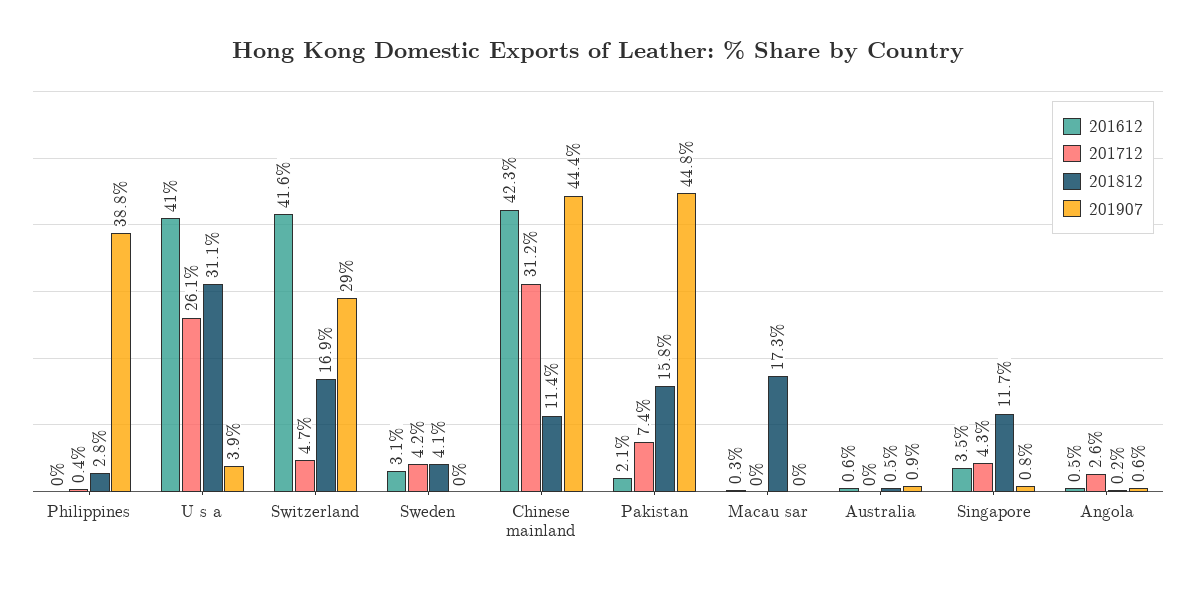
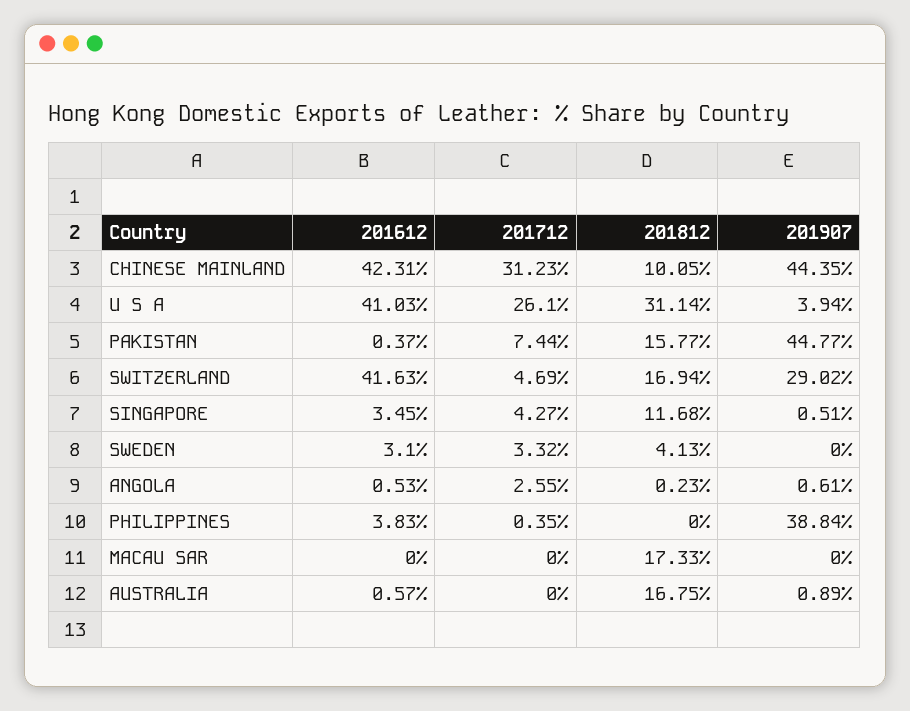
  {
    "201612": {
-     "Philippines": 0,
+     "Philippines": 3.83,
      "U s a": 41.03,
      "Switzerland": 41.63,
      "Sweden": 3.1,
      "Chinese mainland": 42.31,
-     "Pakistan": 2.1,
+     "Pakistan": 0.37,
-     "Macau sar": 0.3,
+     "Macau sar": 0,
      "Australia": 0.57,
      "Singapore": 3.45,
      "Angola": 0.53
    },
    "201712": {
      "Philippines": 0.35,
      "U s a": 26.1,
      "Switzerland": 4.69,
-     "Sweden": 4.2,
+     "Sweden": 3.32,
      "Chinese mainland": 31.23,
      "Pakistan": 7.44,
      "Macau sar": 0,
      "Australia": 0,
      "Singapore": 4.27,
      "Angola": 2.55
    },
    "201812": {
-     "Philippines": 2.8,
+     "Philippines": 0,
      "U s a": 31.14,
      "Switzerland": 16.94,
      "Sweden": 4.13,
-     "Chinese mainland": 11.4,
+     "Chinese mainland": 10.05,
      "Pakistan": 15.77,
      "Macau sar": 17.33,
-     "Australia": 0.5,
+     "Australia": 16.75,
      "Singapore": 11.68,
      "Angola": 0.23
    },
    "201907": {
      "Philippines": 38.84,
      "U s a": 3.94,
      "Switzerland": 29.02,
      "Sweden": 0,
      "Chinese mainland": 44.35,
      "Pakistan": 44.77,
      "Macau sar": 0,
      "Australia": 0.89,
-     "Singapore": 0.8,
+     "Singapore": 0.51,
      "Angola": 0.61
    }
  }

